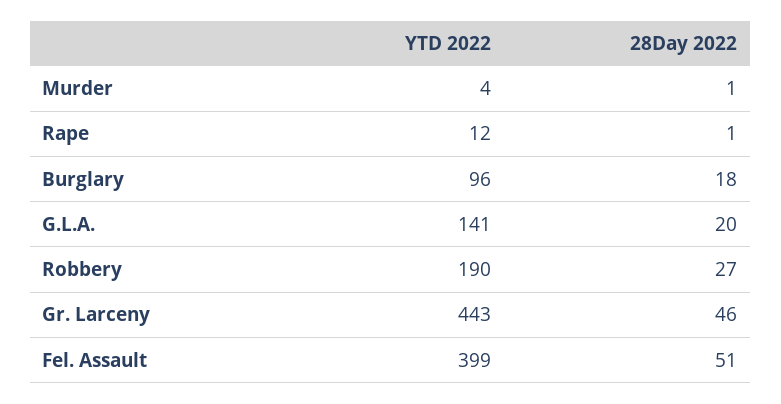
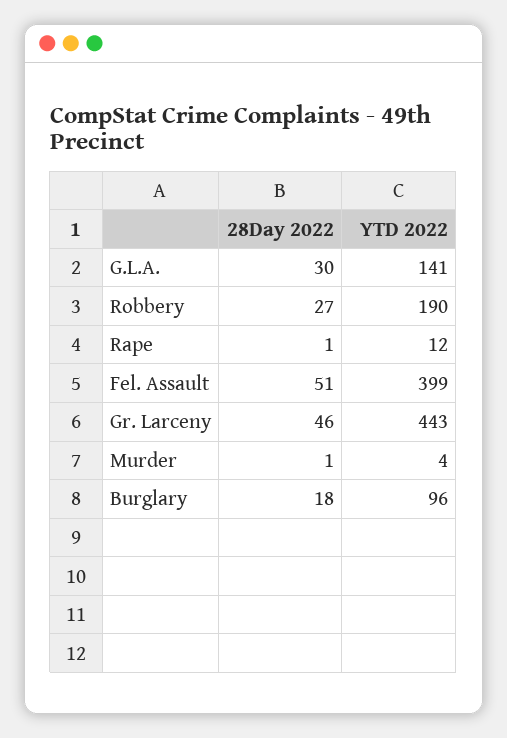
  {
    "YTD 2022": {
      "Murder": 4,
      "Rape": 12,
      "Burglary": 96,
      "G.L.A.": 141,
      "Robbery": 190,
      "Gr. Larceny": 443,
      "Fel. Assault": 399
    },
    "28Day 2022": {
      "Murder": 1,
      "Rape": 1,
      "Burglary": 18,
-     "G.L.A.": 20,
+     "G.L.A.": 30,
      "Robbery": 27,
      "Gr. Larceny": 46,
      "Fel. Assault": 51
    }
  }

